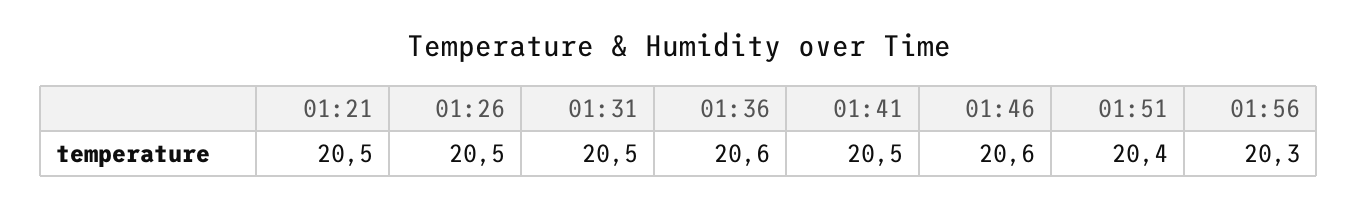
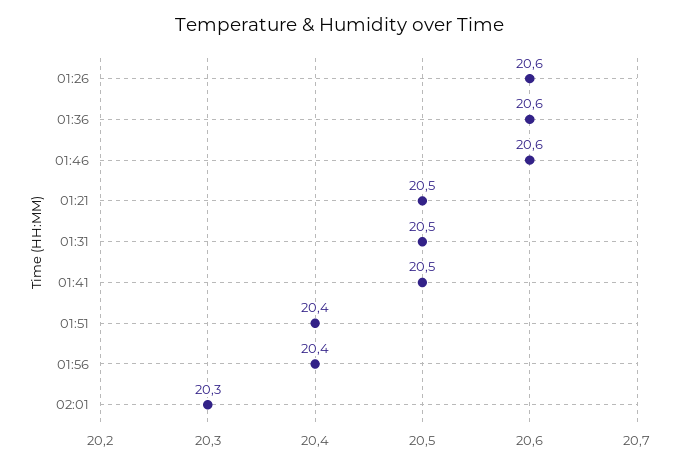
  {
    "01:21": 20.5,
-   "01:26": 20.5,
+   "01:26": 20.6,
    "01:31": 20.5,
    "01:36": 20.6,
    "01:41": 20.5,
    "01:46": 20.6,
    "01:51": 20.4,
-   "01:56": 20.3
+   "01:56": 20.4,
+   "02:01": 20.3
  }

